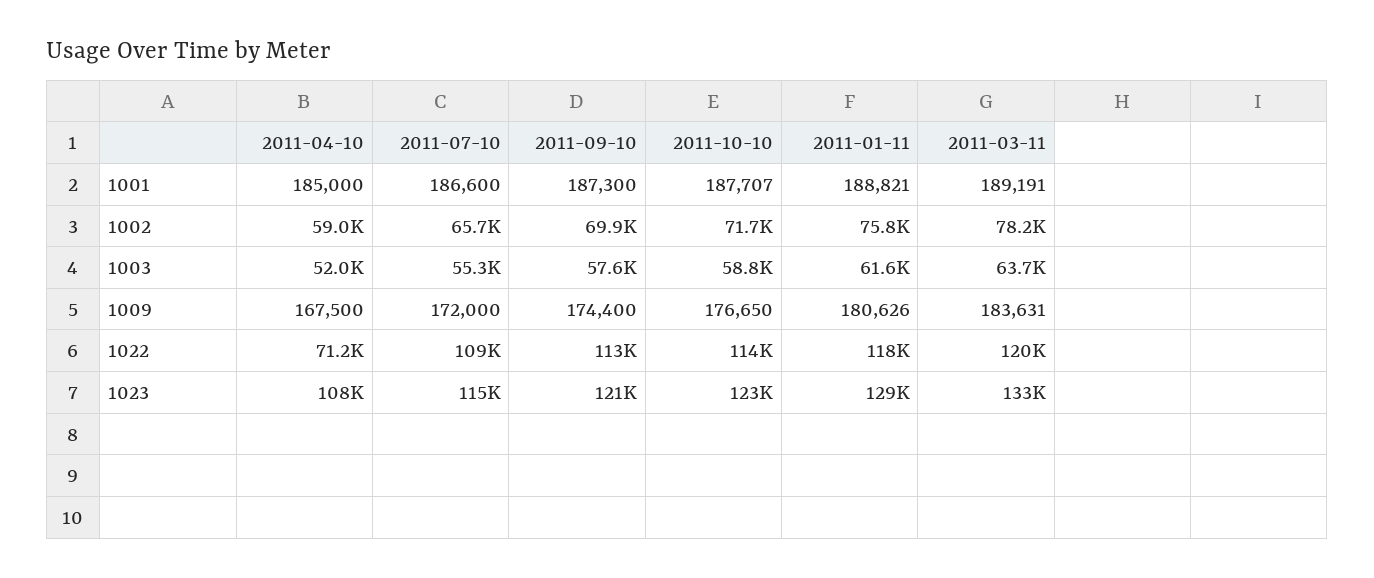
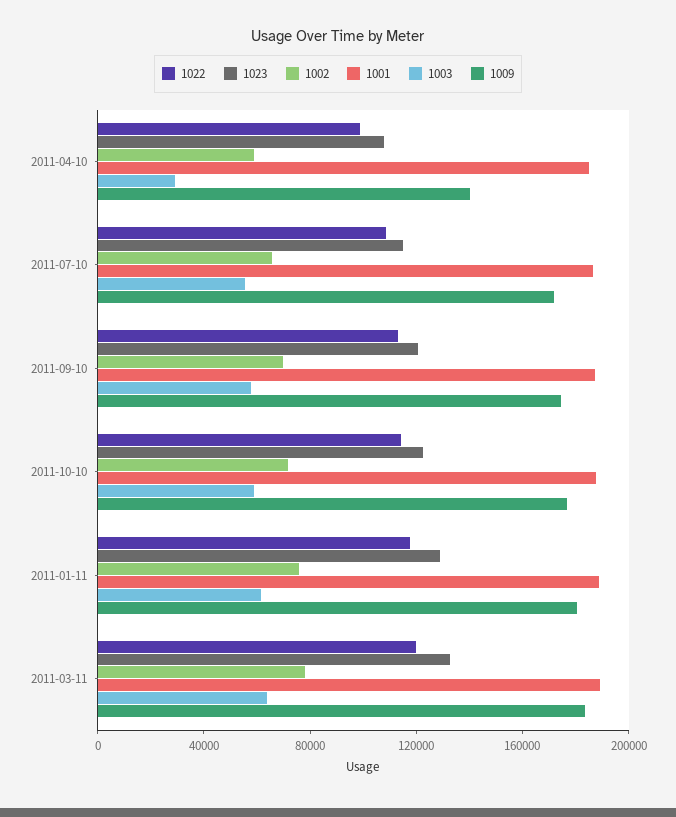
  {
    "1001": {
      "2011-04-10": 185000,
      "2011-07-10": 186600,
      "2011-09-10": 187300,
      "2011-10-10": 187707,
      "2011-01-11": 188821,
      "2011-03-11": 189191
    },
    "1002": {
      "2011-04-10": 59000,
      "2011-07-10": 65700,
      "2011-09-10": 69900,
      "2011-10-10": 71700,
      "2011-01-11": 75800,
      "2011-03-11": 78200
    },
    "1003": {
-     "2011-04-10": 52000,
+     "2011-04-10": 30000,
      "2011-07-10": 55300,
      "2011-09-10": 57600,
      "2011-10-10": 58800,
      "2011-01-11": 61600,
      "2011-03-11": 63700
    },
    "1009": {
-     "2011-04-10": 167500,
+     "2011-04-10": 140000,
      "2011-07-10": 172000,
      "2011-09-10": 174400,
      "2011-10-10": 176650,
      "2011-01-11": 180626,
      "2011-03-11": 183631
    },
    "1022": {
-     "2011-04-10": 71200,
+     "2011-04-10": 100000,
      "2011-07-10": 109000,
      "2011-09-10": 113000,
      "2011-10-10": 114000,
      "2011-01-11": 118000,
      "2011-03-11": 120000
    },
    "1023": {
      "2011-04-10": 108000,
      "2011-07-10": 115000,
      "2011-09-10": 121000,
      "2011-10-10": 123000,
      "2011-01-11": 129000,
      "2011-03-11": 133000
    }
  }

